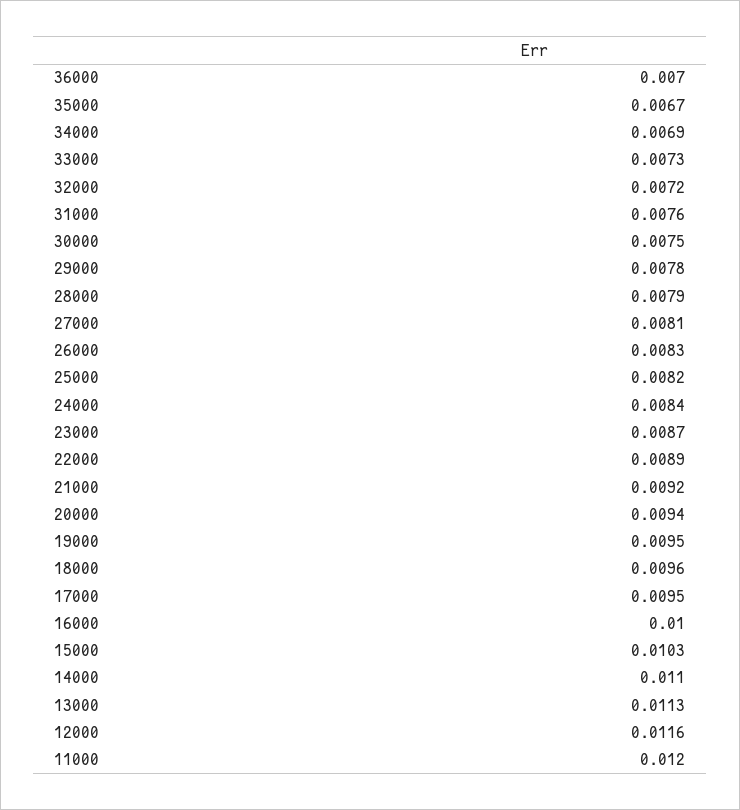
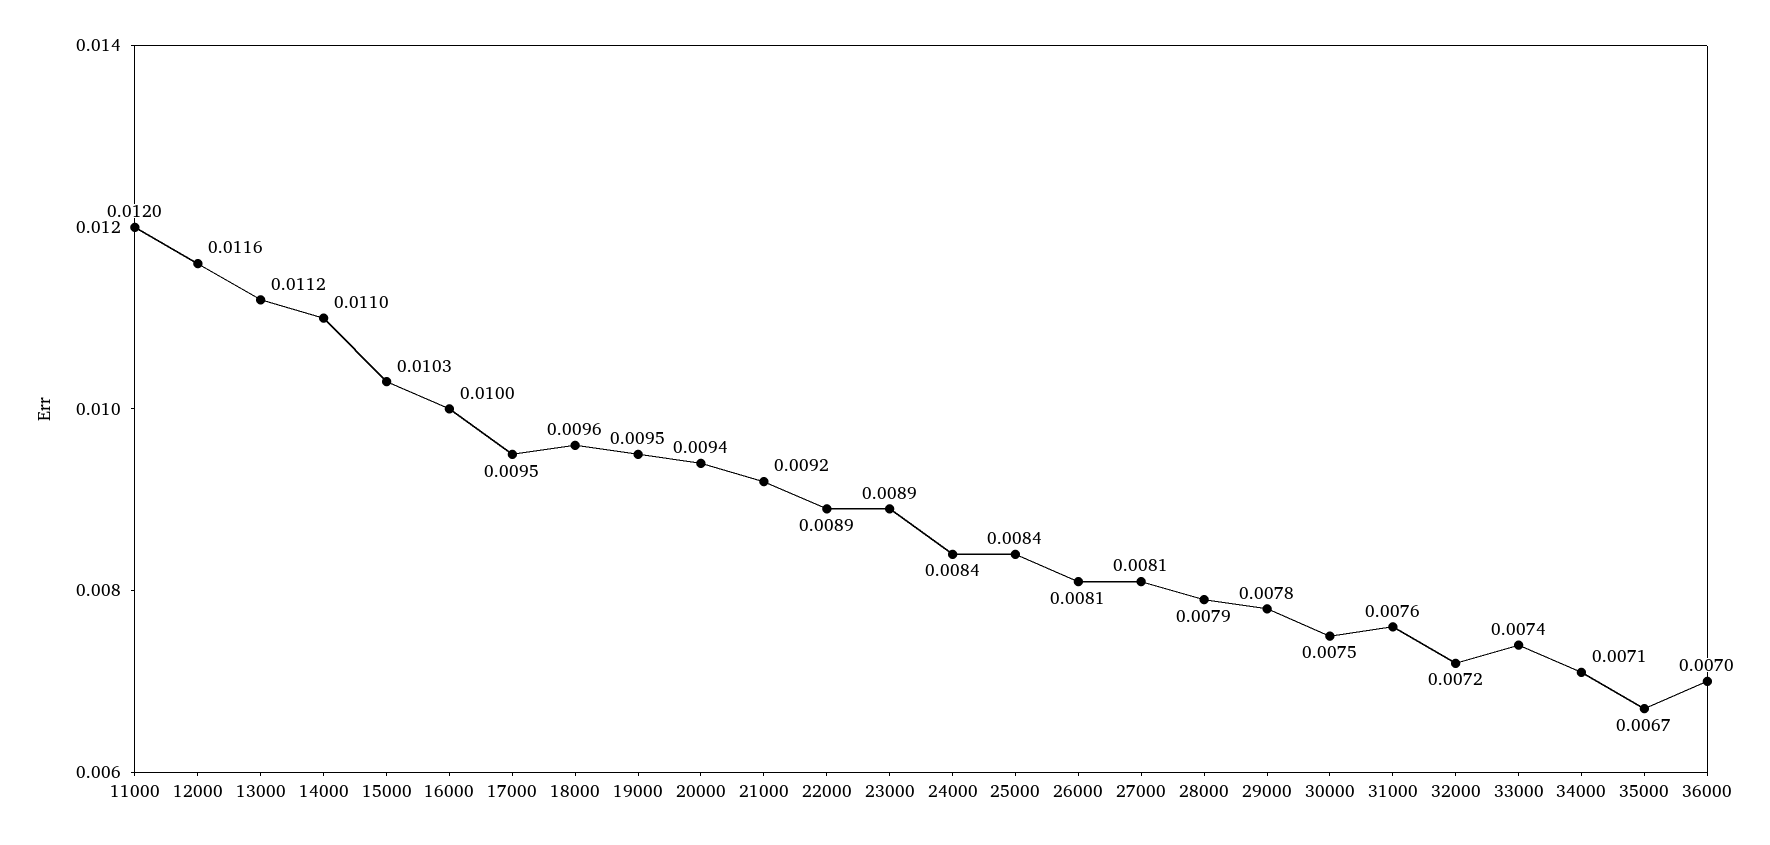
  {
    "36000": 0.007,
    "35000": 0.0067,
-   "34000": 0.0069,
+   "34000": 0.0071,
-   "33000": 0.0073,
+   "33000": 0.0074,
    "32000": 0.0072,
    "31000": 0.0076,
    "30000": 0.0075,
    "29000": 0.0078,
    "28000": 0.0079,
    "27000": 0.0081,
-   "26000": 0.0083,
+   "26000": 0.0081,
-   "25000": 0.0082,
+   "25000": 0.0084,
    "24000": 0.0084,
-   "23000": 0.0087,
+   "23000": 0.0089,
    "22000": 0.0089,
    "21000": 0.0092,
    "20000": 0.0094,
    "19000": 0.0095,
    "18000": 0.0096,
    "17000": 0.0095,
    "16000": 0.01,
    "15000": 0.0103,
    "14000": 0.011,
-   "13000": 0.0113,
+   "13000": 0.0112,
    "12000": 0.0116,
    "11000": 0.012
  }

